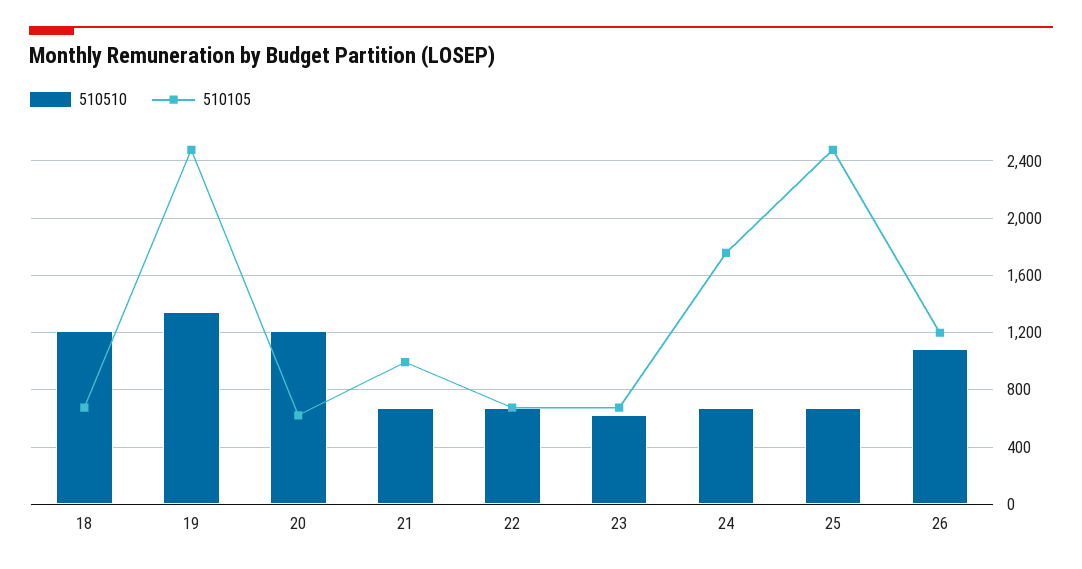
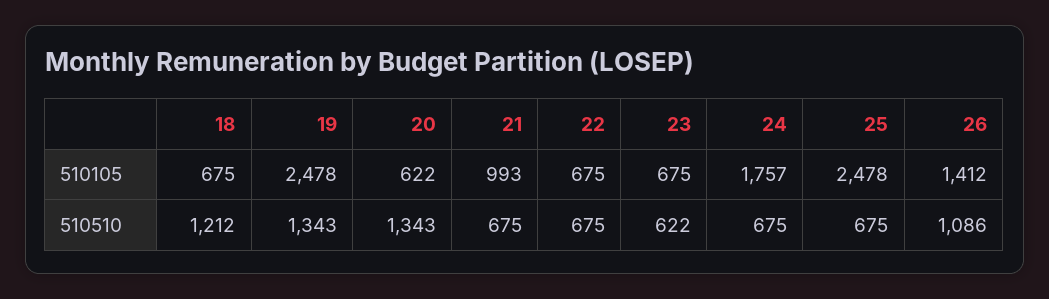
  {
    "510510": {
      "18": 1212,
      "19": 1343,
-     "20": 1200,
+     "20": 1343,
      "21": 675,
      "22": 675,
      "23": 622,
      "24": 675,
      "25": 675,
      "26": 1086
    },
    "510105": {
      "18": 675,
      "19": 2478,
      "20": 622,
      "21": 993,
      "22": 675,
      "23": 675,
      "24": 1757,
      "25": 2478,
-     "26": 1200
+     "26": 1412
    }
  }

